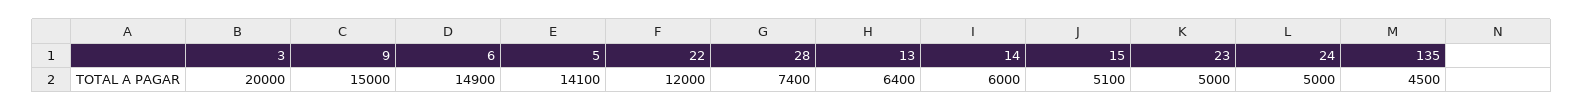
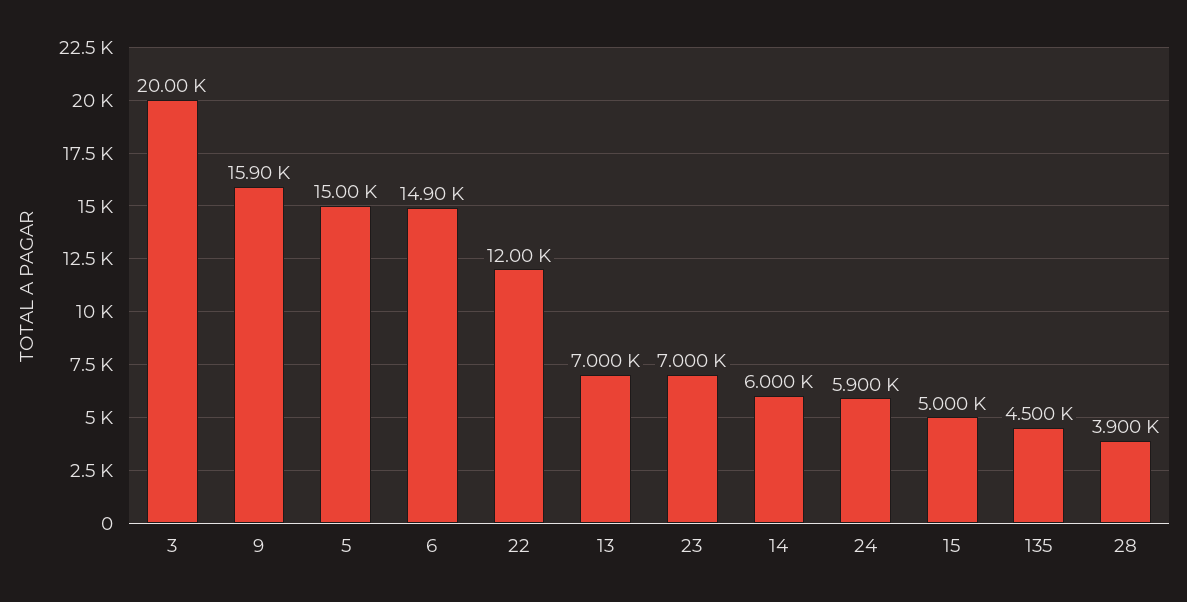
  {
    "3": 20000,
-   "9": 15000,
+   "9": 15900,
    "6": 14900,
-   "5": 14100,
+   "5": 15000,
    "22": 12000,
-   "28": 7400,
+   "28": 3900,
-   "13": 6400,
+   "13": 7000,
    "14": 6000,
-   "15": 5100,
+   "15": 5000,
-   "23": 5000,
+   "23": 7000,
-   "24": 5000,
+   "24": 5900,
    "135": 4500
  }

